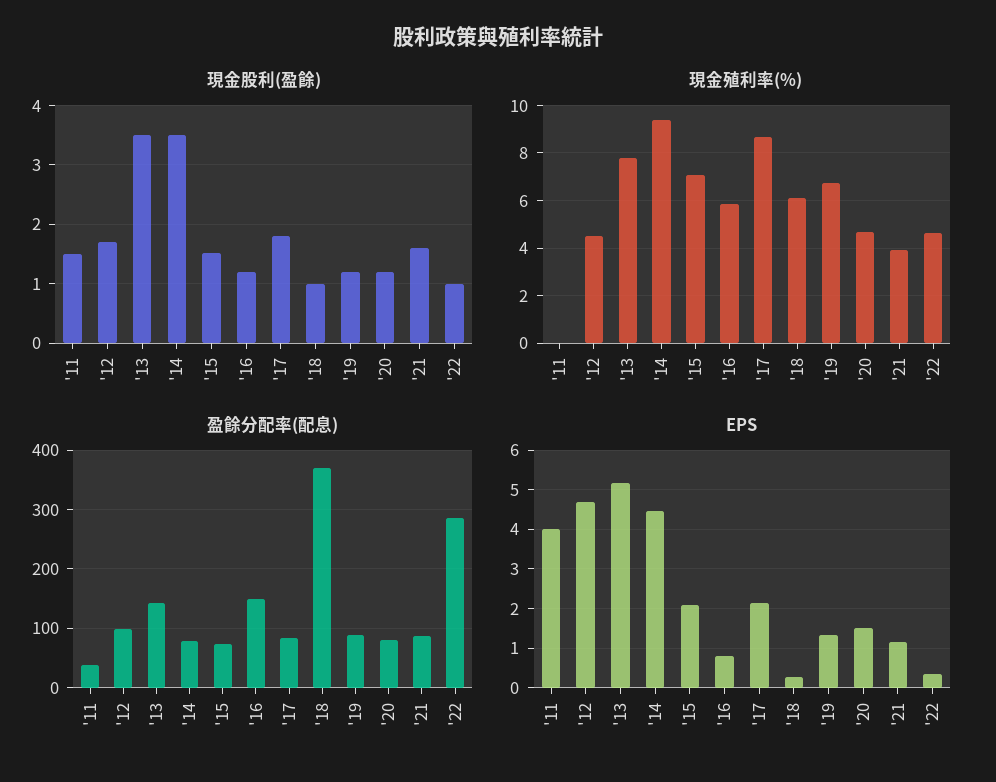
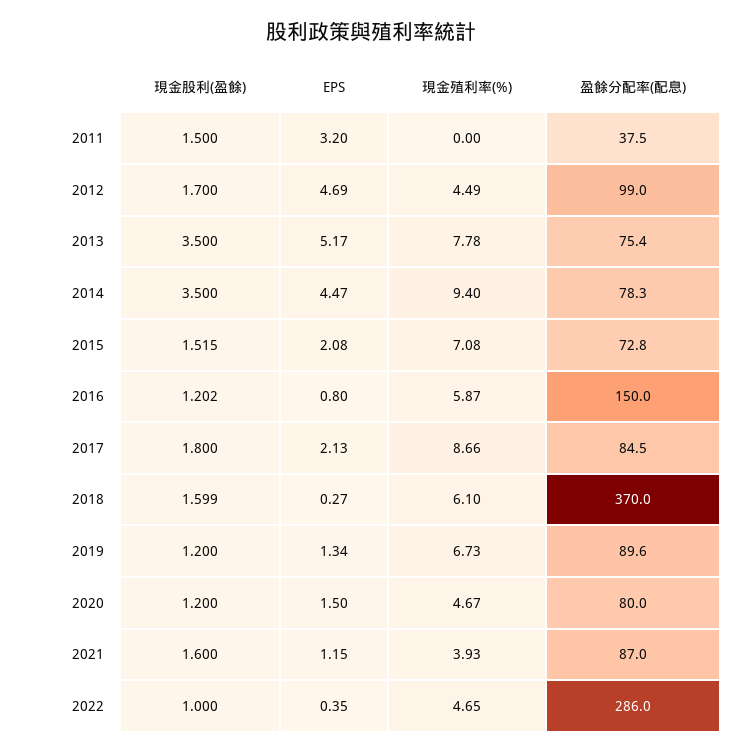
  {
    "現金股利(盈餘)": {
      "'11": 1.5,
      "'12": 1.7,
      "'13": 3.5,
      "'14": 3.5,
      "'15": 1.515,
      "'16": 1.202,
      "'17": 1.8,
-     "'18": 1,
+     "'18": 1.599,
      "'19": 1.2,
      "'20": 1.2,
      "'21": 1.6,
      "'22": 1
    },
    "現金殖利率(%)": {
      "'11": 0,
      "'12": 4.49,
      "'13": 7.78,
      "'14": 9.4,
      "'15": 7.08,
      "'16": 5.87,
      "'17": 8.66,
      "'18": 6.1,
      "'19": 6.73,
      "'20": 4.67,
      "'21": 3.93,
      "'22": 4.65
    },
    "盈餘分配率(配息)": {
      "'11": 37.5,
      "'12": 99,
-     "'13": 140,
+     "'13": 75.4,
      "'14": 78.3,
      "'15": 72.8,
      "'16": 150,
      "'17": 84.5,
      "'18": 370,
      "'19": 89.6,
      "'20": 80,
      "'21": 87,
      "'22": 286
    },
    "EPS": {
-     "'11": 4,
+     "'11": 3.2,
      "'12": 4.69,
      "'13": 5.17,
      "'14": 4.47,
      "'15": 2.08,
      "'16": 0.8,
      "'17": 2.13,
      "'18": 0.27,
      "'19": 1.34,
      "'20": 1.5,
      "'21": 1.15,
      "'22": 0.35
    }
  }

